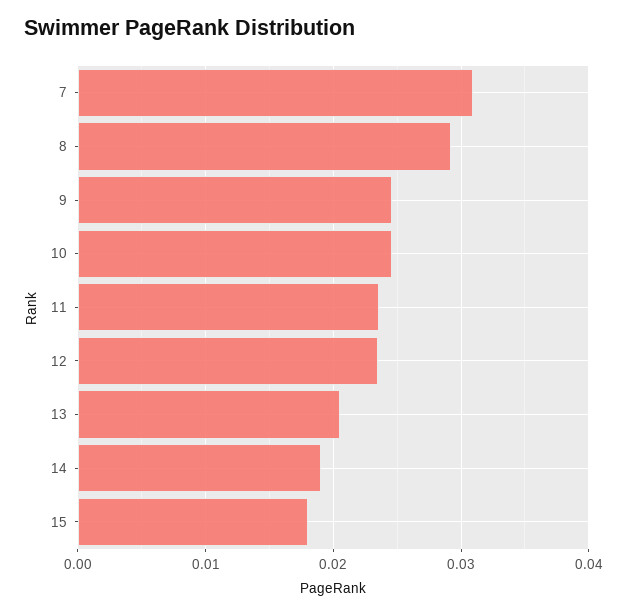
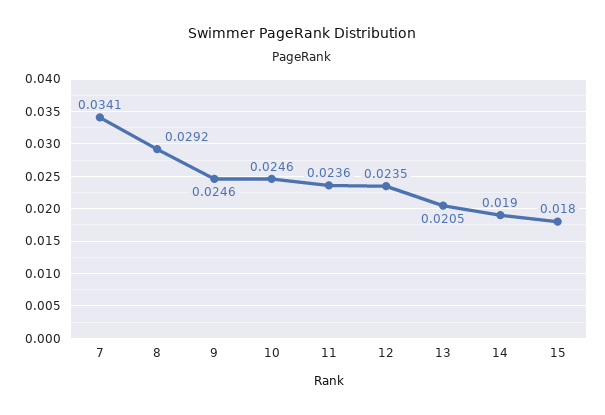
  {
-   "7": 0.031,
+   "7": 0.0341,
    "8": 0.0292,
    "9": 0.0246,
    "10": 0.0246,
    "11": 0.0236,
    "12": 0.0235,
    "13": 0.0205,
    "14": 0.019,
    "15": 0.018
  }

